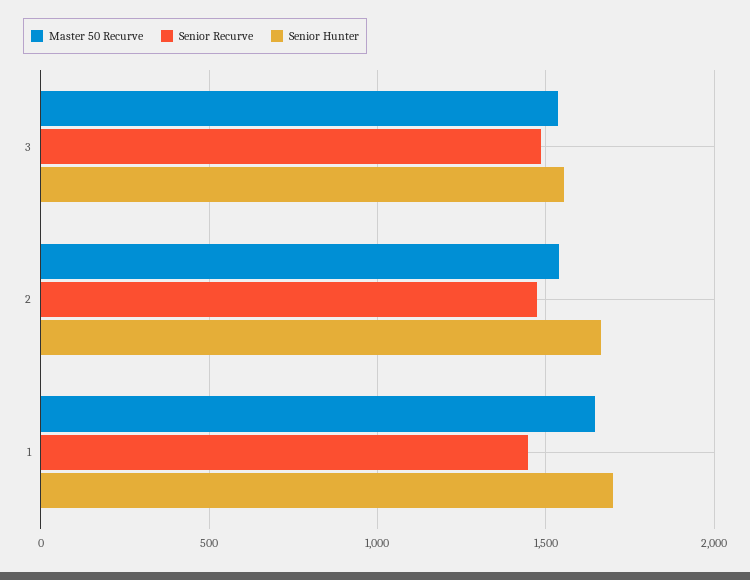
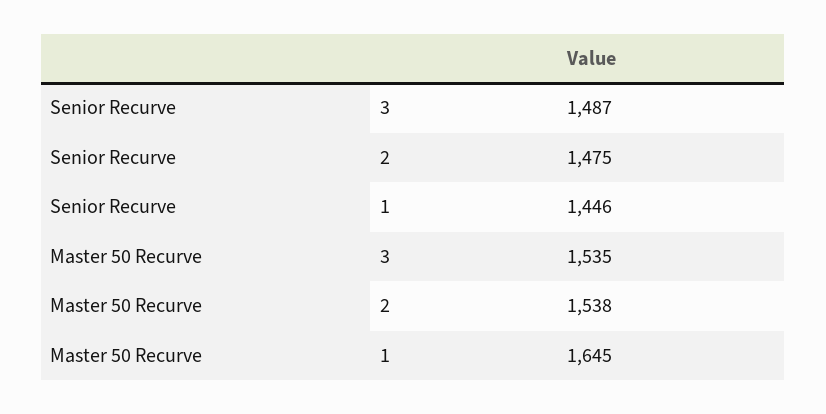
  {
    "Master 50 Recurve": {
      "3": 1535,
      "2": 1538,
      "1": 1645
    },
    "Senior Recurve": {
      "3": 1487,
      "2": 1475,
      "1": 1446
-   },
+   }
-   "Senior Hunter": {
-     "3": 1550,
-     "2": 1650,
-     "1": 1700
-   }
  }

